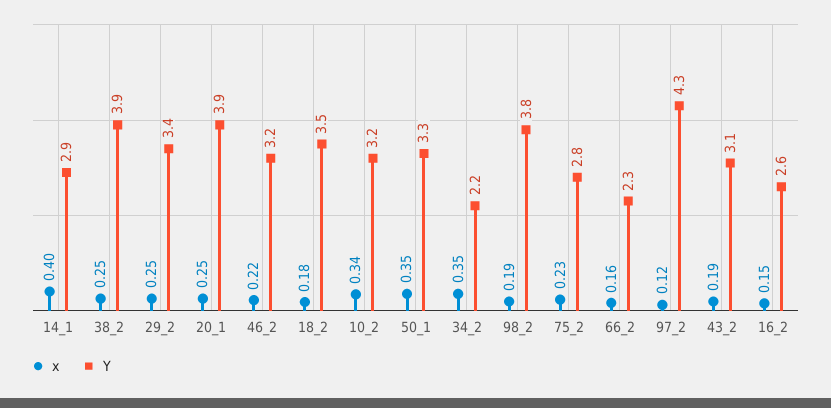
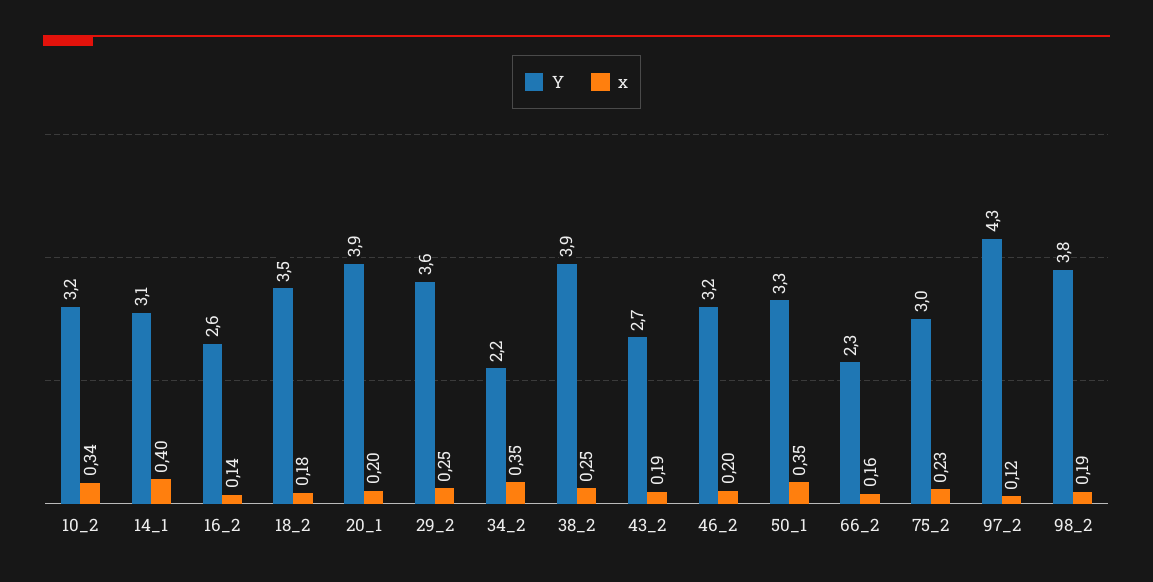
  {
    "x": {
      "14_1": 0.4,
      "38_2": 0.25,
      "29_2": 0.25,
-     "20_1": 0.25,
+     "20_1": 0.2,
-     "46_2": 0.22,
+     "46_2": 0.2,
      "18_2": 0.18,
      "10_2": 0.34,
      "50_1": 0.35,
      "34_2": 0.35,
      "98_2": 0.19,
      "75_2": 0.23,
      "66_2": 0.16,
      "97_2": 0.12,
      "43_2": 0.19,
-     "16_2": 0.15
+     "16_2": 0.14
    },
    "Y": {
-     "14_1": 2.9,
+     "14_1": 3.1,
      "38_2": 3.9,
-     "29_2": 3.4,
+     "29_2": 3.6,
      "20_1": 3.9,
      "46_2": 3.2,
      "18_2": 3.5,
      "10_2": 3.2,
      "50_1": 3.3,
      "34_2": 2.2,
      "98_2": 3.8,
-     "75_2": 2.8,
+     "75_2": 3,
      "66_2": 2.3,
      "97_2": 4.3,
-     "43_2": 3.1,
+     "43_2": 2.7,
      "16_2": 2.6
    }
  }

